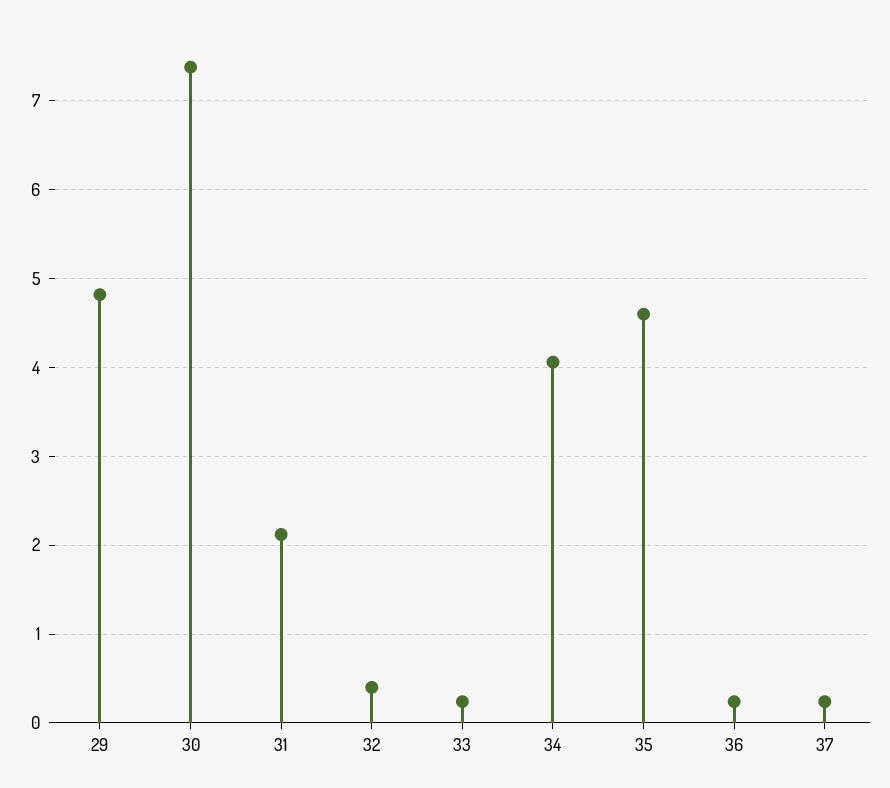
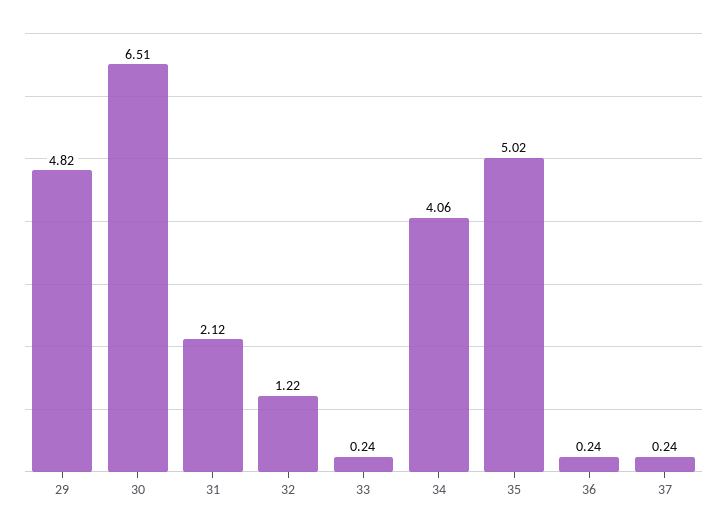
  {
    "29": 4.82,
-   "30": 7.4,
+   "30": 6.51,
    "31": 2.12,
-   "32": 0.4,
+   "32": 1.22,
    "33": 0.24,
    "34": 4.06,
-   "35": 4.6,
+   "35": 5.02,
    "36": 0.24,
    "37": 0.24
  }

